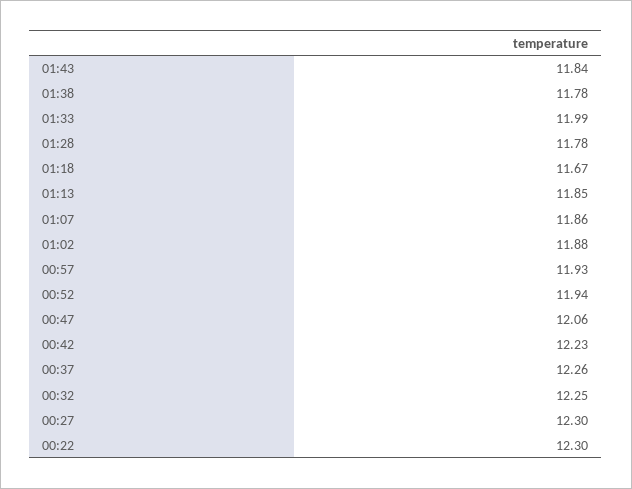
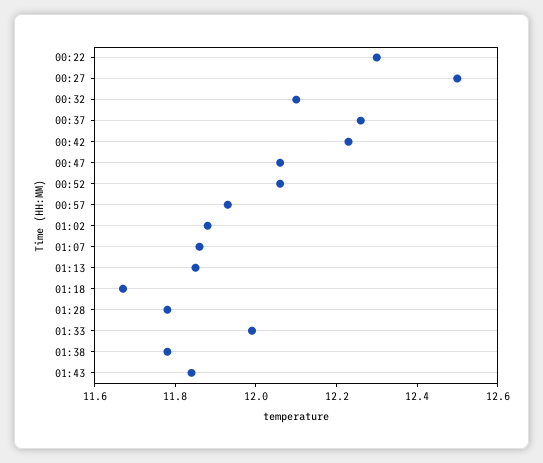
  {
    "01:43": 11.84,
    "01:38": 11.78,
    "01:33": 11.99,
    "01:28": 11.78,
    "01:18": 11.67,
    "01:13": 11.85,
    "01:07": 11.86,
    "01:02": 11.88,
    "00:57": 11.93,
-   "00:52": 11.94,
+   "00:52": 12.05,
    "00:47": 12.06,
    "00:42": 12.23,
    "00:37": 12.26,
-   "00:32": 12.25,
+   "00:32": 12.1,
-   "00:27": 12.3,
+   "00:27": 12.5,
    "00:22": 12.3
  }

